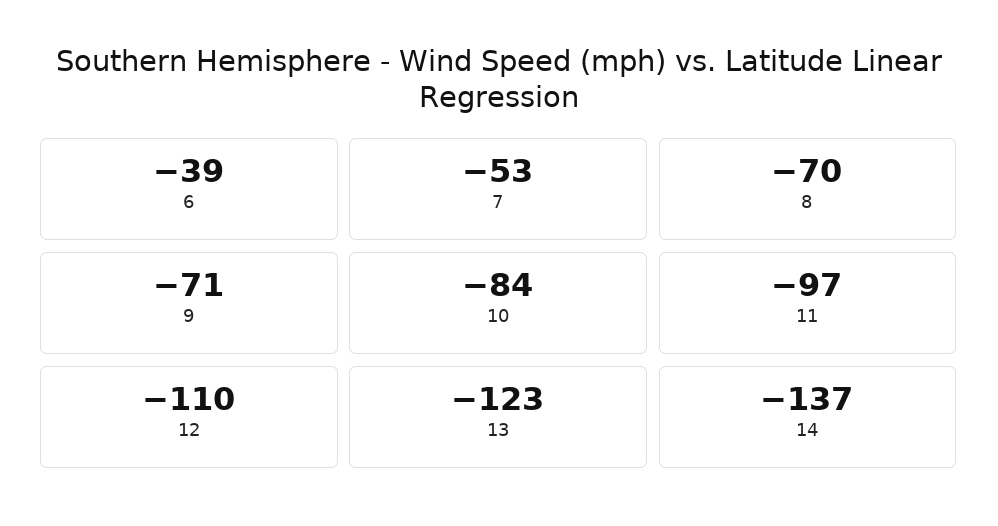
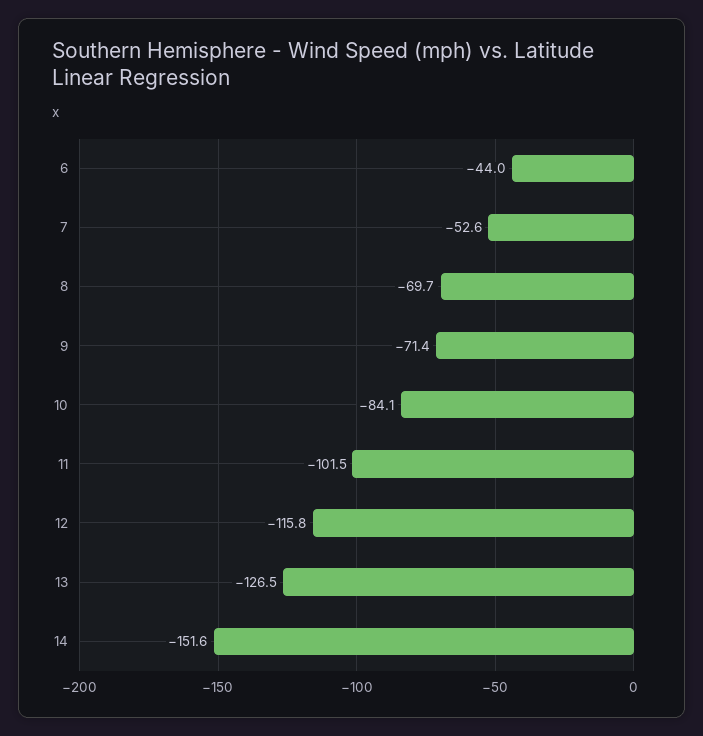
  {
-   "6": -39,
+   "6": -44,
    "7": -52.6,
    "8": -69.7,
    "9": -71.4,
    "10": -84.1,
-   "11": -97,
+   "11": -101.5,
-   "12": -110,
+   "12": -115.8,
-   "13": -123,
+   "13": -126.5,
-   "14": -137
+   "14": -151.6
  }

